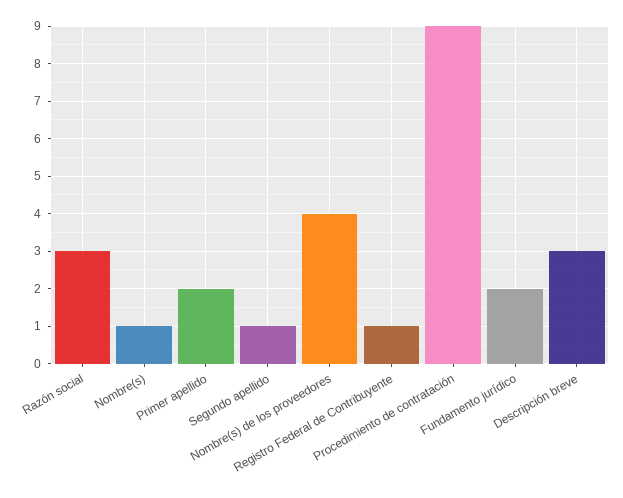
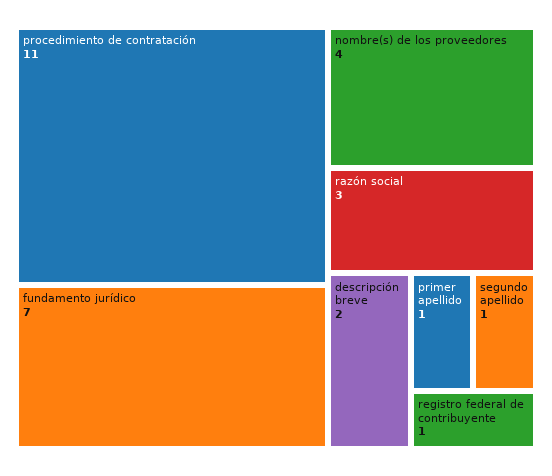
  {
    "Razón social": 3,
-   "Nombre(s)": 1,
-   "Primer apellido": 2,
+   "Primer apellido": 1,
    "Segundo apellido": 1,
    "Nombre(s) de los proveedores": 4,
    "Registro Federal de Contribuyente": 1,
-   "Procedimiento de contratación": 9,
+   "Procedimiento de contratación": 11,
-   "Fundamento jurídico": 2,
+   "Fundamento jurídico": 7,
-   "Descripción breve": 3
+   "Descripción breve": 2
  }

